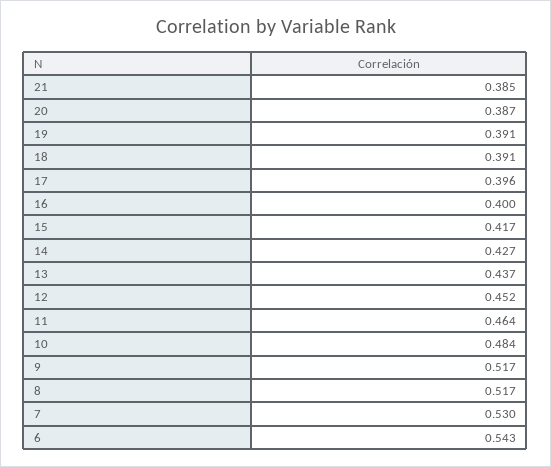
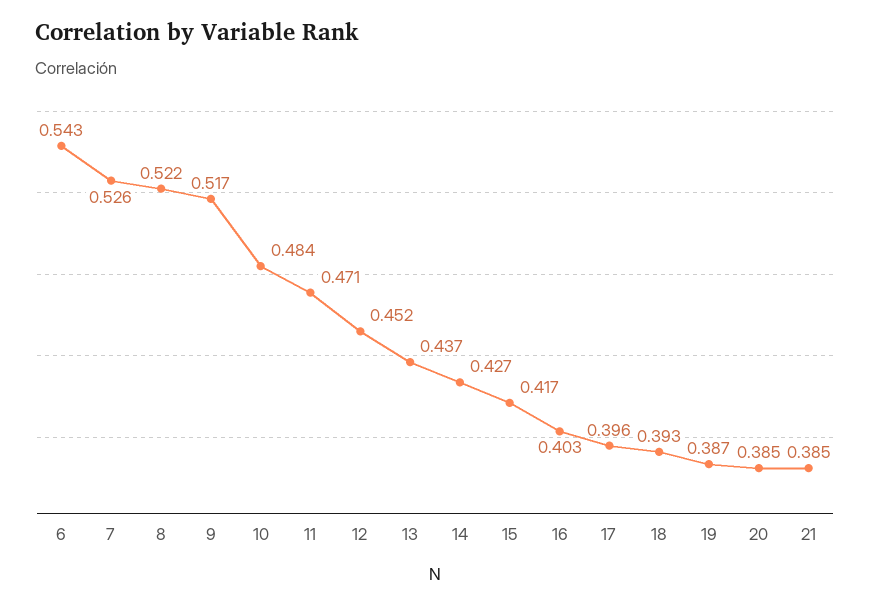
  {
    "21": 0.385,
-   "20": 0.387,
+   "20": 0.385,
-   "19": 0.391,
+   "19": 0.387,
-   "18": 0.391,
+   "18": 0.393,
    "17": 0.396,
-   "16": 0.4,
+   "16": 0.403,
    "15": 0.417,
    "14": 0.427,
    "13": 0.437,
    "12": 0.452,
-   "11": 0.464,
+   "11": 0.471,
    "10": 0.484,
    "9": 0.517,
-   "8": 0.517,
+   "8": 0.522,
-   "7": 0.53,
+   "7": 0.526,
    "6": 0.543
  }

